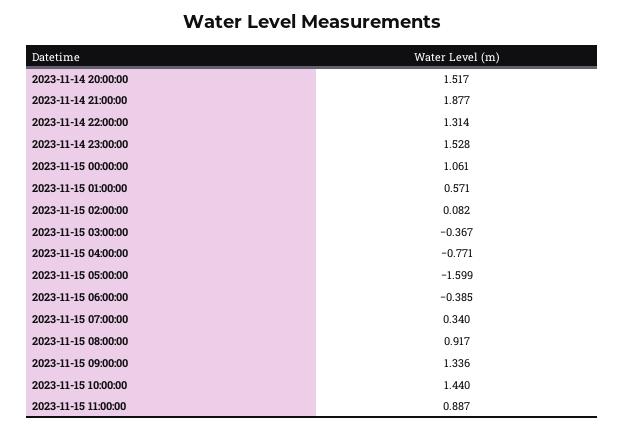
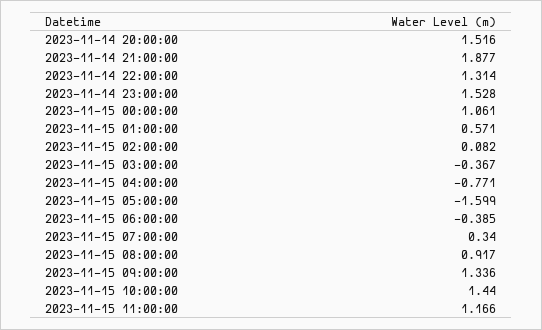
  {
-   "2023-11-14 20:00:00": 1.517,
+   "2023-11-14 20:00:00": 1.516,
    "2023-11-14 21:00:00": 1.877,
    "2023-11-14 22:00:00": 1.314,
    "2023-11-14 23:00:00": 1.528,
    "2023-11-15 00:00:00": 1.061,
    "2023-11-15 01:00:00": 0.571,
    "2023-11-15 02:00:00": 0.082,
    "2023-11-15 03:00:00": -0.367,
    "2023-11-15 04:00:00": -0.771,
    "2023-11-15 05:00:00": -1.599,
    "2023-11-15 06:00:00": -0.385,
    "2023-11-15 07:00:00": 0.34,
    "2023-11-15 08:00:00": 0.917,
    "2023-11-15 09:00:00": 1.336,
    "2023-11-15 10:00:00": 1.44,
-   "2023-11-15 11:00:00": 0.887
+   "2023-11-15 11:00:00": 1.166
  }

